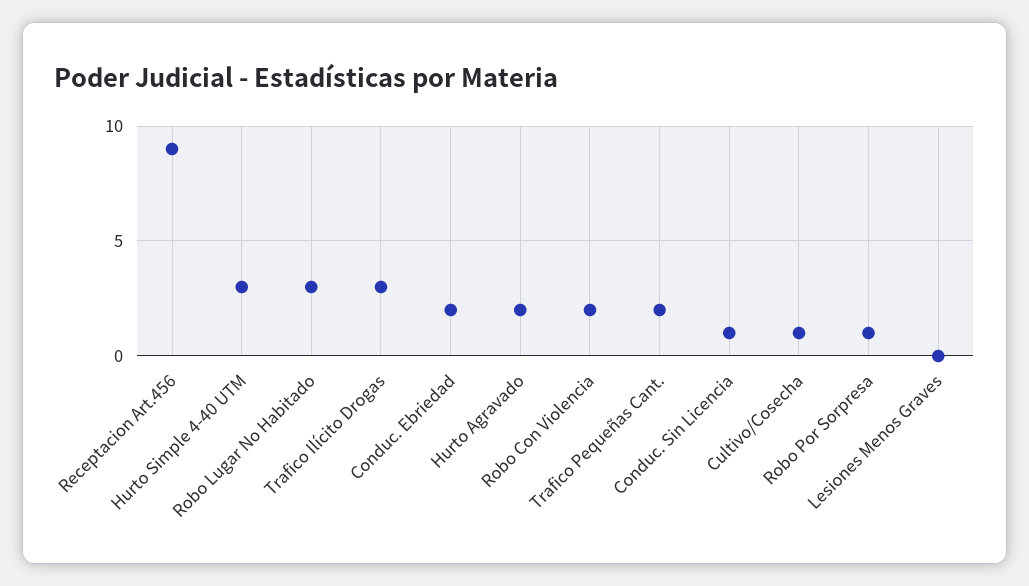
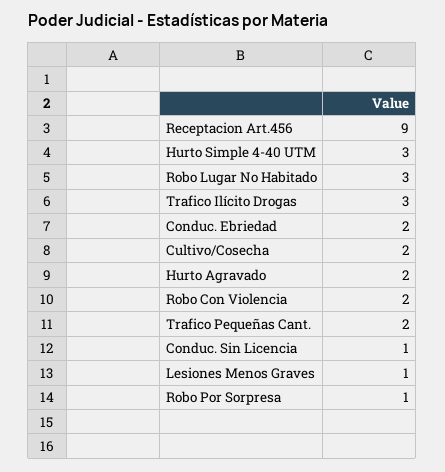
  {
    "Receptacion Art.456": 9,
    "Hurto Simple 4-40 UTM": 3,
    "Robo Lugar No Habitado": 3,
    "Trafico Ilícito Drogas": 3,
    "Conduc. Ebriedad": 2,
    "Hurto Agravado": 2,
    "Robo Con Violencia": 2,
    "Trafico Pequeñas Cant.": 2,
    "Conduc. Sin Licencia": 1,
-   "Cultivo/Cosecha": 1,
+   "Cultivo/Cosecha": 2,
    "Robo Por Sorpresa": 1,
-   "Lesiones Menos Graves": 0
+   "Lesiones Menos Graves": 1
  }

